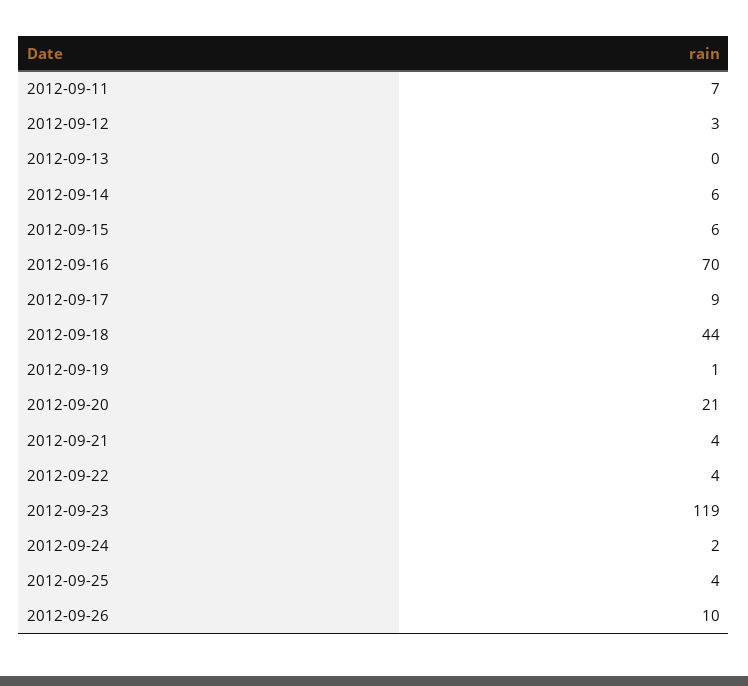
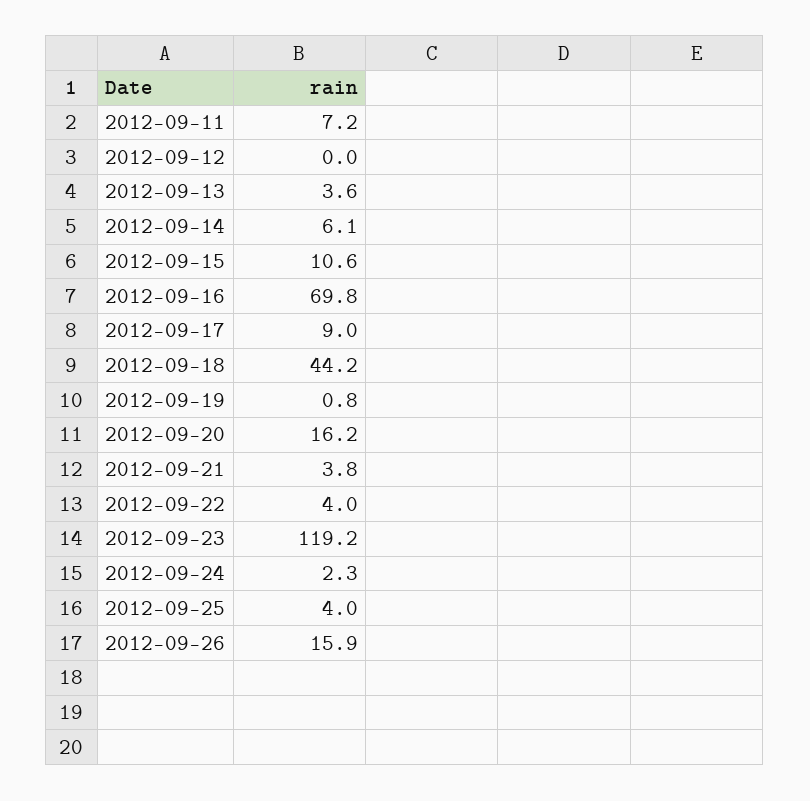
  {
    "2012-09-11": 7.2,
-   "2012-09-12": 3,
+   "2012-09-12": 0,
-   "2012-09-13": 0,
+   "2012-09-13": 3.6,
    "2012-09-14": 6.1,
-   "2012-09-15": 6,
+   "2012-09-15": 10.6,
    "2012-09-16": 69.8,
    "2012-09-17": 9,
    "2012-09-18": 44.2,
    "2012-09-19": 0.8,
-   "2012-09-20": 21,
+   "2012-09-20": 16.2,
    "2012-09-21": 3.8,
    "2012-09-22": 4,
    "2012-09-23": 119.2,
    "2012-09-24": 2.3,
    "2012-09-25": 4,
-   "2012-09-26": 10
+   "2012-09-26": 15.9
  }

